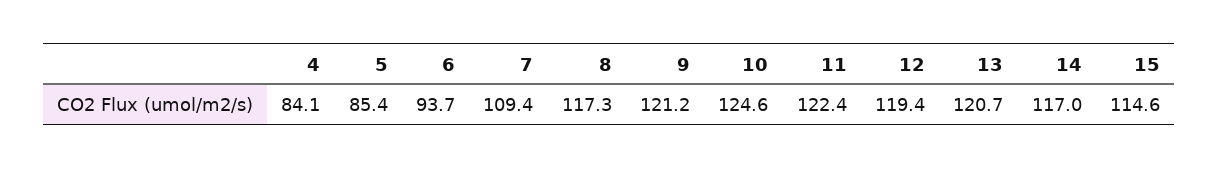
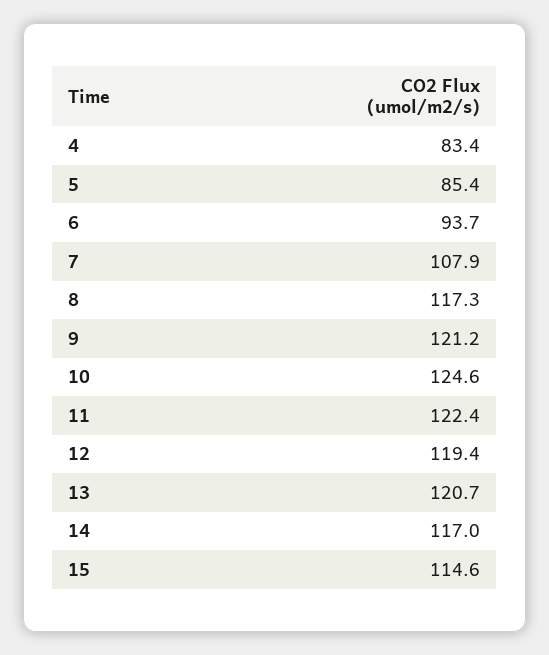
  {
-   "4": 84.1,
+   "4": 83.4,
    "5": 85.4,
    "6": 93.7,
-   "7": 109.4,
+   "7": 107.9,
    "8": 117.3,
    "9": 121.2,
    "10": 124.6,
    "11": 122.4,
    "12": 119.4,
    "13": 120.7,
    "14": 117,
    "15": 114.6
  }

